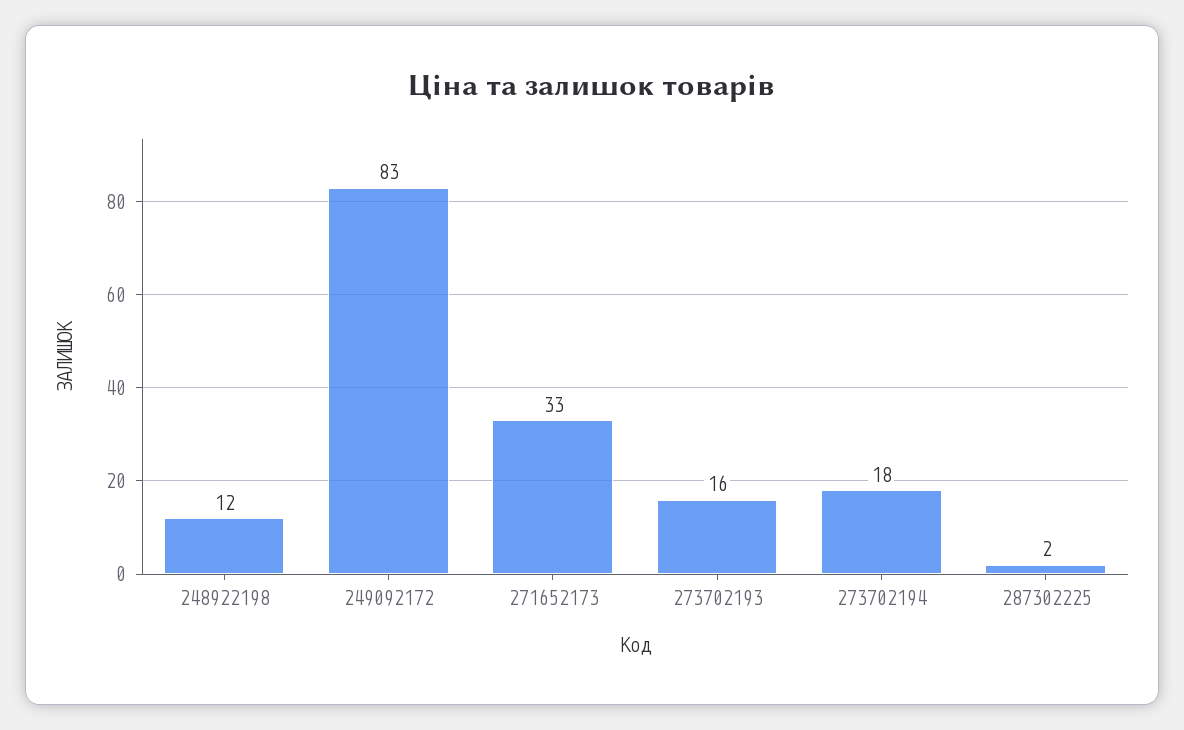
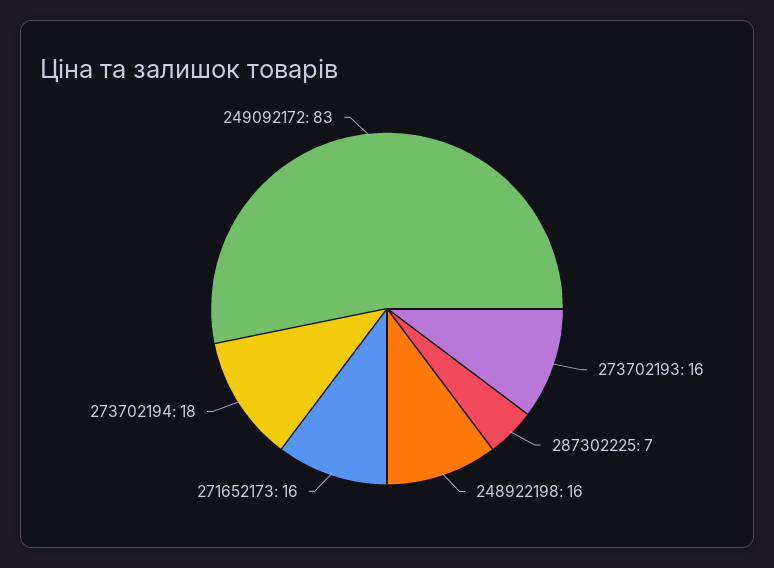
  {
-   "248922198": 12,
+   "248922198": 16,
    "249092172": 83,
-   "271652173": 33,
+   "271652173": 16,
    "273702193": 16,
    "273702194": 18,
-   "287302225": 2
+   "287302225": 7
  }

